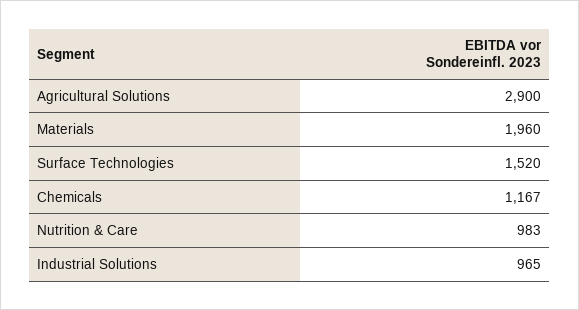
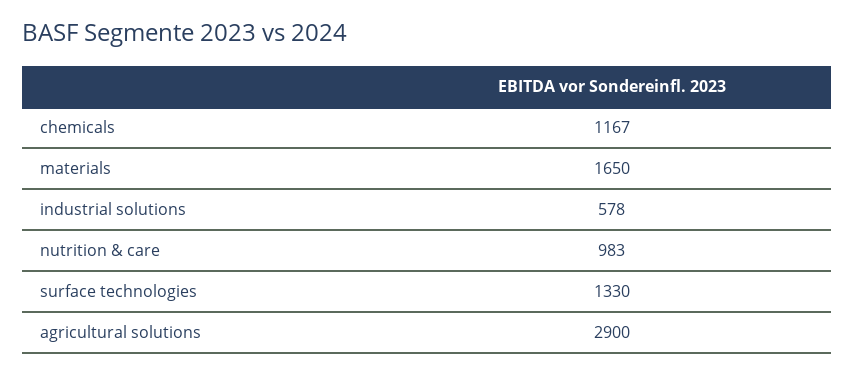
  {
    "Agricultural Solutions": 2900,
-   "Materials": 1960,
+   "Materials": 1650,
-   "Surface Technologies": 1520,
+   "Surface Technologies": 1330,
    "Chemicals": 1167,
    "Nutrition & Care": 983,
-   "Industrial Solutions": 965
+   "Industrial Solutions": 578
  }

